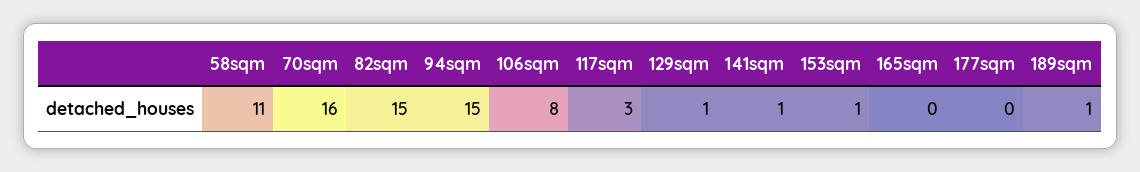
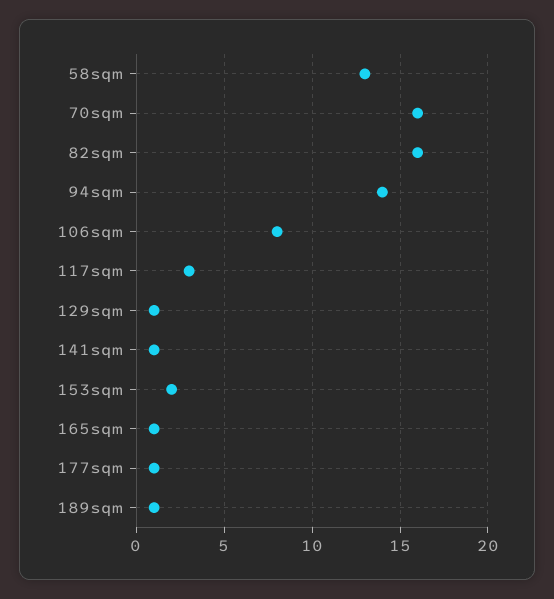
  {
-   "58sqm": 11,
+   "58sqm": 13,
    "70sqm": 16,
-   "82sqm": 15,
+   "82sqm": 16,
-   "94sqm": 15,
+   "94sqm": 14,
    "106sqm": 8,
    "117sqm": 3,
    "129sqm": 1,
    "141sqm": 1,
-   "153sqm": 1,
+   "153sqm": 2,
-   "165sqm": 0,
+   "165sqm": 1,
-   "177sqm": 0,
+   "177sqm": 1,
    "189sqm": 1
  }

